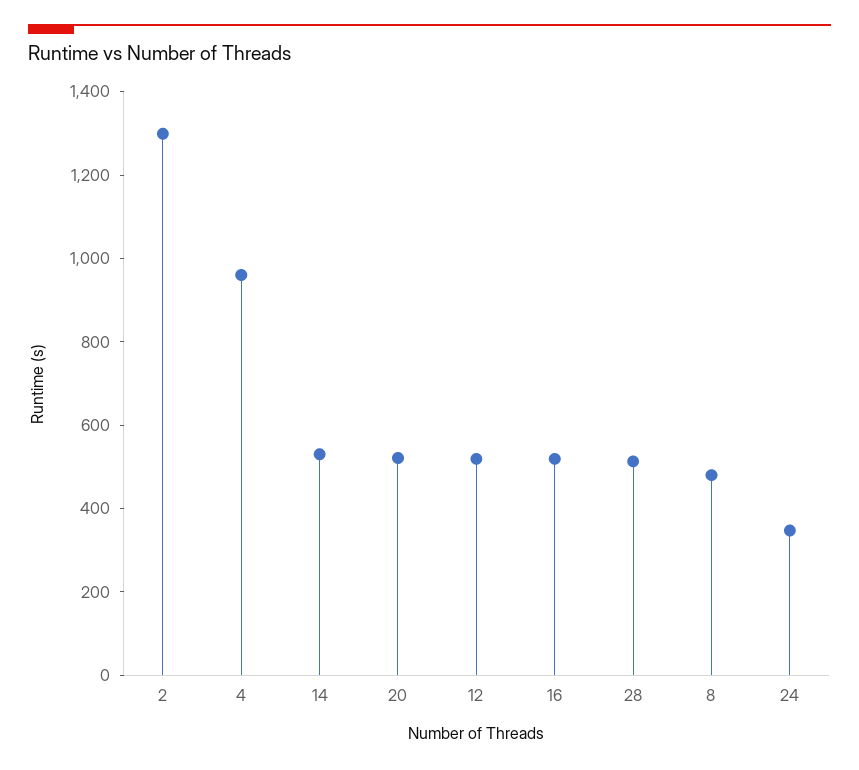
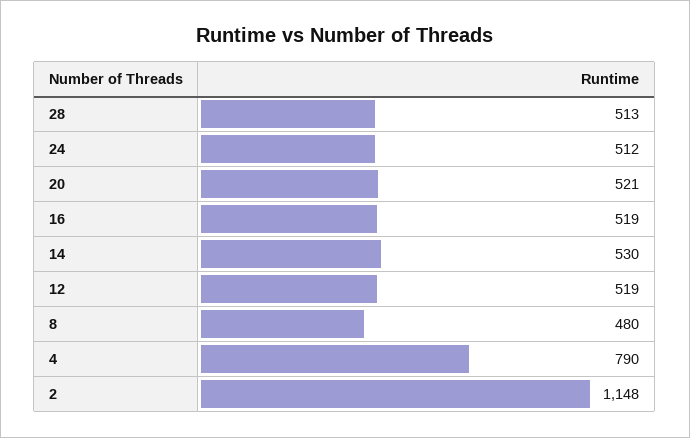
  {
-   "2": 1300,
+   "2": 1148,
-   "4": 950,
+   "4": 790,
    "14": 530,
    "20": 521,
    "12": 519,
    "16": 519,
    "28": 513,
    "8": 480,
-   "24": 350
+   "24": 512
  }

